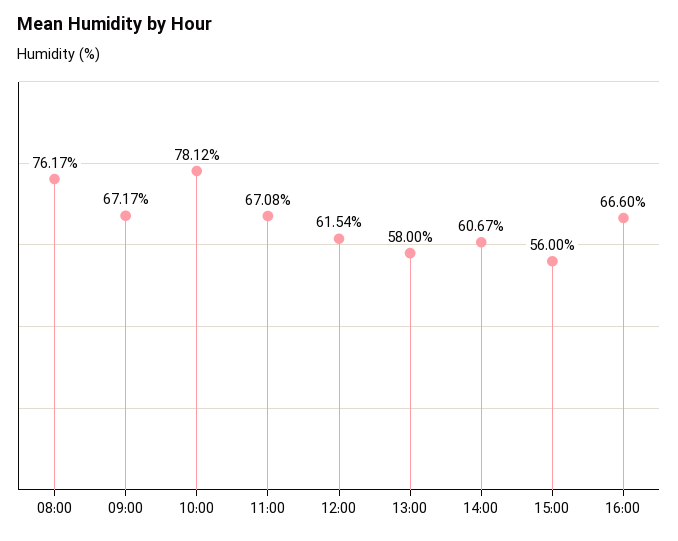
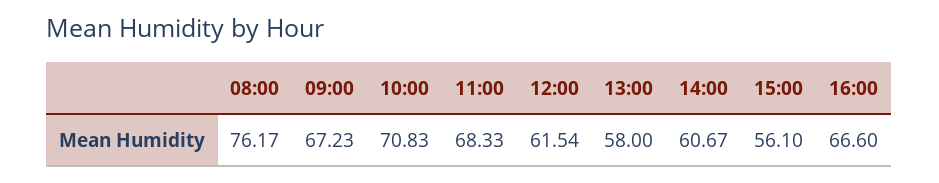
  {
    "08:00": 76.17,
-   "09:00": 67.17,
+   "09:00": 67.23,
-   "10:00": 78.12,
+   "10:00": 70.83,
-   "11:00": 67.08,
+   "11:00": 68.33,
    "12:00": 61.54,
    "13:00": 58,
    "14:00": 60.67,
-   "15:00": 56,
+   "15:00": 56.1,
    "16:00": 66.6
  }

